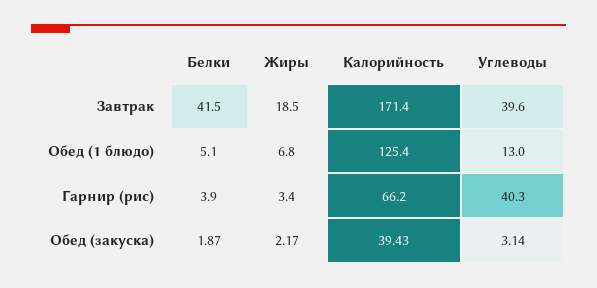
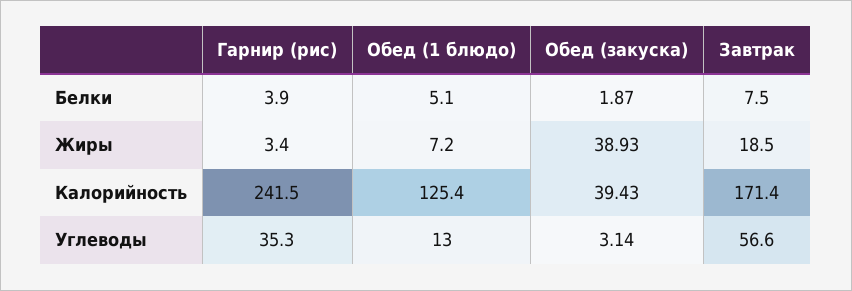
  {
    "Белки": {
-     "Завтрак": 41.5,
+     "Завтрак": 7.5,
      "Обед (1 блюдо)": 5.1,
      "Гарнир (рис)": 3.9,
      "Обед (закуска)": 1.87
    },
    "Жиры": {
      "Завтрак": 18.5,
-     "Обед (1 блюдо)": 6.8,
+     "Обед (1 блюдо)": 7.2,
      "Гарнир (рис)": 3.4,
-     "Обед (закуска)": 2.17
+     "Обед (закуска)": 38.93
    },
    "Калорийность": {
      "Завтрак": 171.4,
      "Обед (1 блюдо)": 125.4,
-     "Гарнир (рис)": 66.2,
+     "Гарнир (рис)": 241.5,
      "Обед (закуска)": 39.43
    },
    "Углеводы": {
-     "Завтрак": 39.6,
+     "Завтрак": 56.6,
      "Обед (1 блюдо)": 13,
-     "Гарнир (рис)": 40.3,
+     "Гарнир (рис)": 35.3,
      "Обед (закуска)": 3.14
    }
  }

